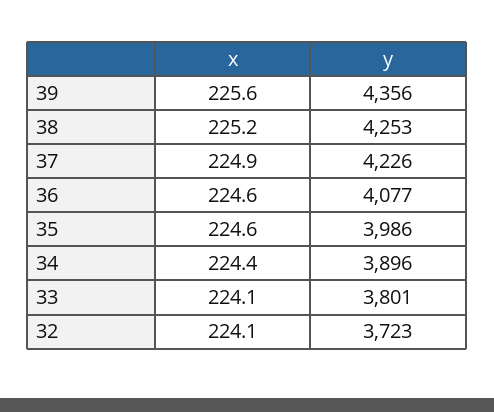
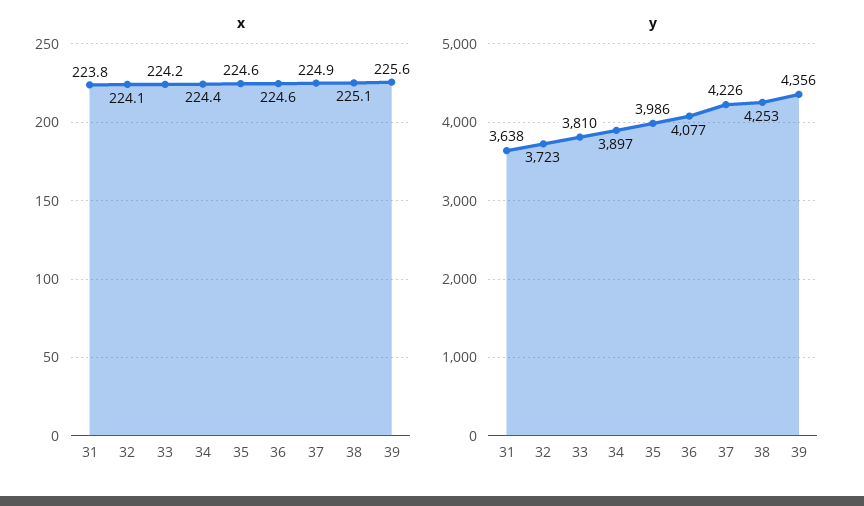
  {
    "x": {
      "39": 225.6,
-     "38": 225.2,
+     "38": 225.1,
      "37": 224.9,
      "36": 224.6,
      "35": 224.6,
      "34": 224.4,
-     "33": 224.1,
+     "33": 224.2,
-     "32": 224.1
+     "32": 224.1,
+     "31": 223.8
    },
    "y": {
      "39": 4356,
      "38": 4253,
      "37": 4226,
      "36": 4077,
      "35": 3986,
-     "34": 3896,
+     "34": 3897,
-     "33": 3801,
+     "33": 3810,
-     "32": 3723
+     "32": 3723,
+     "31": 3638
    }
  }

